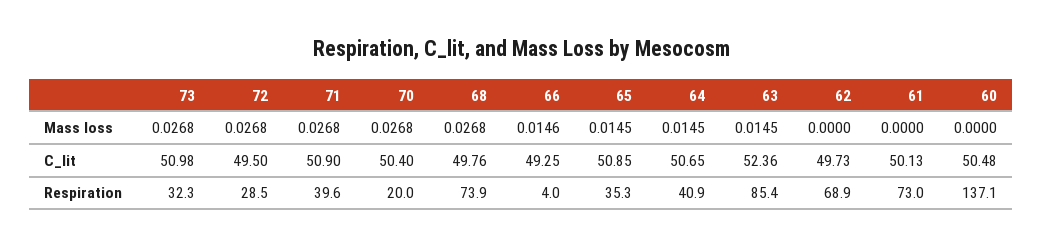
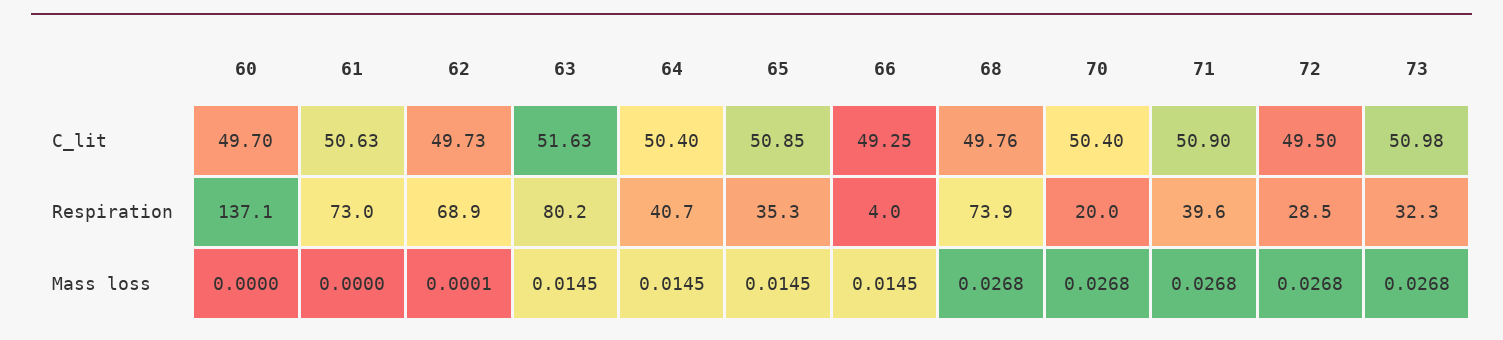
  {
    "73": {
      "Mass loss": 0.0268,
      "C_lit": 50.98,
      "Respiration": 32.3
    },
    "72": {
      "Mass loss": 0.0268,
      "C_lit": 49.5,
      "Respiration": 28.5
    },
    "71": {
      "Mass loss": 0.0268,
      "C_lit": 50.9,
      "Respiration": 39.6
    },
    "70": {
      "Mass loss": 0.0268,
      "C_lit": 50.4,
      "Respiration": 20
    },
    "68": {
      "Mass loss": 0.0268,
      "C_lit": 49.76,
      "Respiration": 73.9
    },
    "66": {
-     "Mass loss": 0.0146,
+     "Mass loss": 0.0145,
      "C_lit": 49.25,
      "Respiration": 4
    },
    "65": {
      "Mass loss": 0.0145,
      "C_lit": 50.85,
      "Respiration": 35.3
    },
    "64": {
      "Mass loss": 0.0145,
-     "C_lit": 50.65,
+     "C_lit": 50.4,
-     "Respiration": 40.9
+     "Respiration": 40.7
    },
    "63": {
      "Mass loss": 0.0145,
-     "C_lit": 52.36,
+     "C_lit": 51.63,
-     "Respiration": 85.4
+     "Respiration": 80.2
    },
    "62": {
-     "Mass loss": 0,
+     "Mass loss": 0.0001,
      "C_lit": 49.73,
      "Respiration": 68.9
    },
    "61": {
      "Mass loss": 0,
-     "C_lit": 50.13,
+     "C_lit": 50.63,
      "Respiration": 73
    },
    "60": {
      "Mass loss": 0,
-     "C_lit": 50.48,
+     "C_lit": 49.7,
      "Respiration": 137.1
    }
  }

